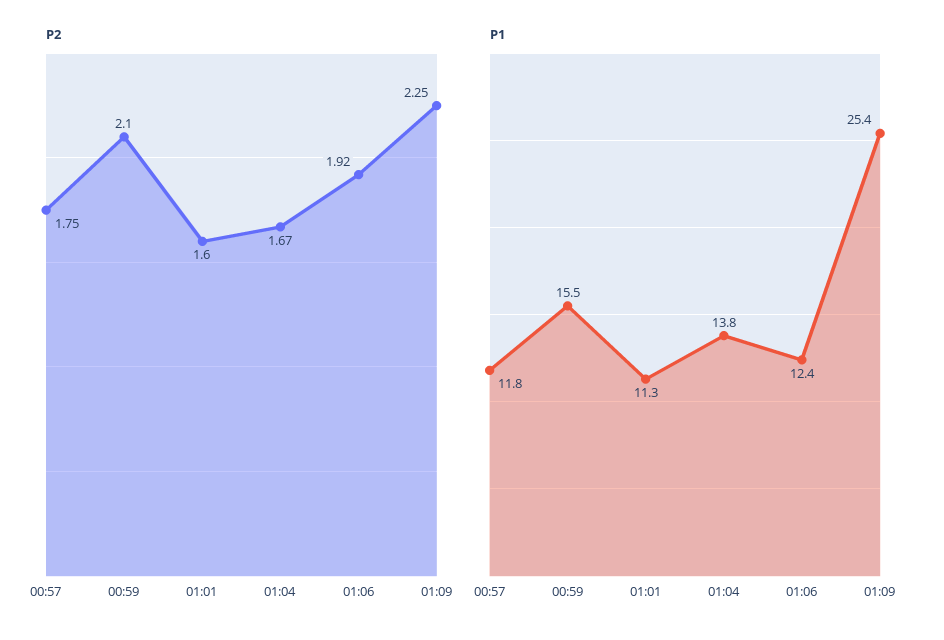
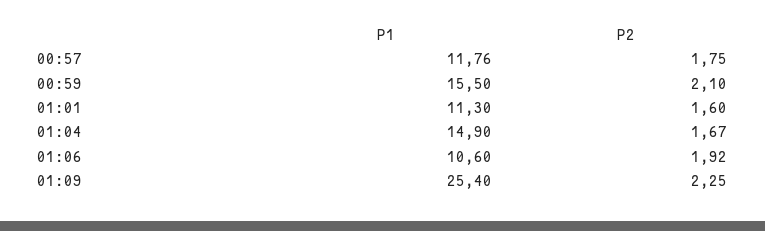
  {
    "P2": {
      "00:57": 1.75,
      "00:59": 2.1,
      "01:01": 1.6,
      "01:04": 1.67,
      "01:06": 1.92,
      "01:09": 2.25
    },
    "P1": {
-     "00:57": 11.8,
+     "00:57": 11.76,
      "00:59": 15.5,
      "01:01": 11.3,
-     "01:04": 13.8,
+     "01:04": 14.9,
-     "01:06": 12.4,
+     "01:06": 10.6,
      "01:09": 25.4
    }
  }

